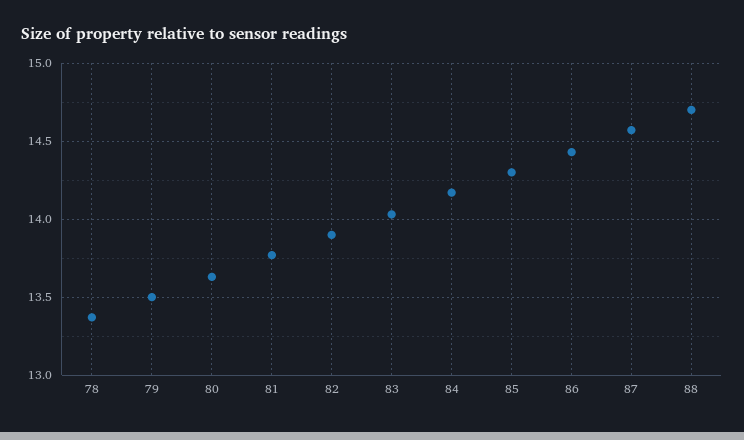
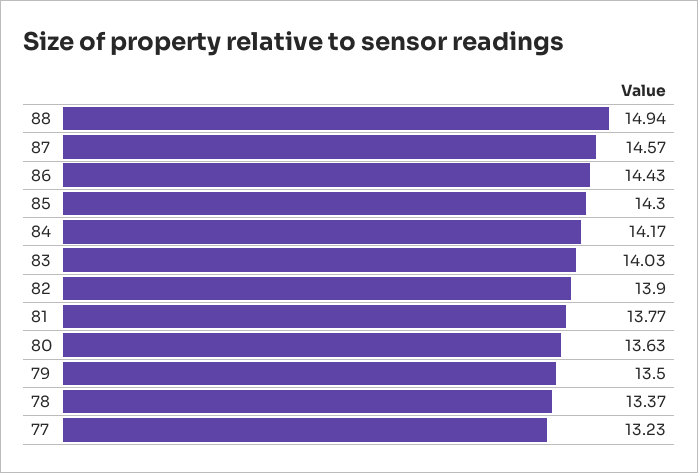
  {
    "78": 13.37,
    "79": 13.5,
    "80": 13.63,
    "81": 13.77,
    "82": 13.9,
    "83": 14.03,
    "84": 14.17,
    "85": 14.3,
    "86": 14.43,
    "87": 14.57,
-   "88": 14.7
+   "88": 14.94,
+   "77": 13.23
  }

